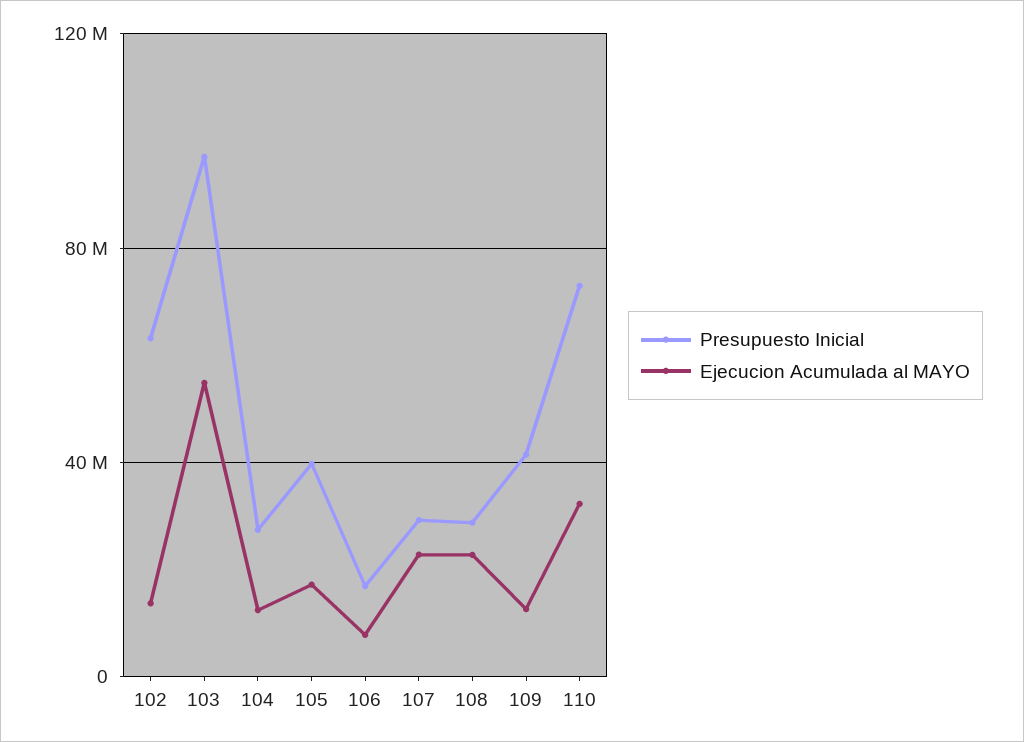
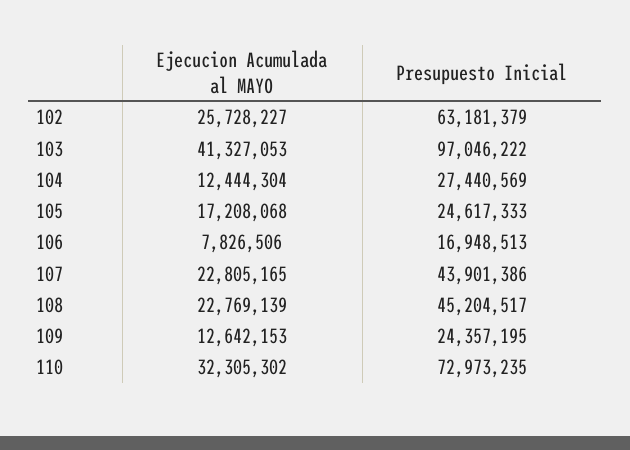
  {
    "Presupuesto Inicial": {
      "102": 63181379,
      "103": 97046222,
      "104": 27440569,
-     "105": 40000000,
+     "105": 24617333,
      "106": 16948513,
-     "107": 30000000,
+     "107": 43901386,
-     "108": 30000000,
+     "108": 45204517,
-     "109": 40000000,
+     "109": 24357195,
      "110": 72973235
    },
    "Ejecucion Acumulada al MAYO": {
-     "102": 15000000,
+     "102": 25728227,
-     "103": 55000000,
+     "103": 41327053,
      "104": 12444304,
      "105": 17208068,
      "106": 7826506,
      "107": 22805165,
      "108": 22769139,
      "109": 12642153,
      "110": 32305302
    }
  }

